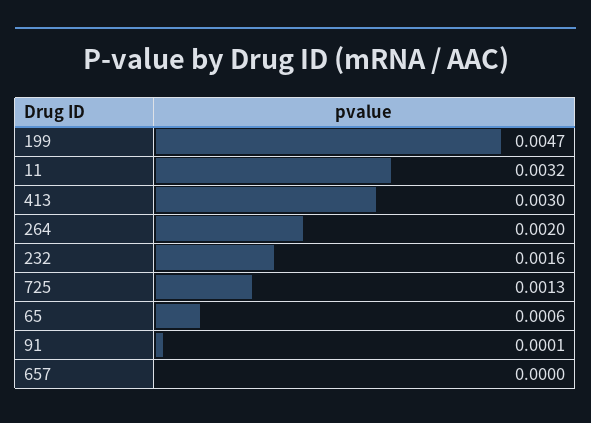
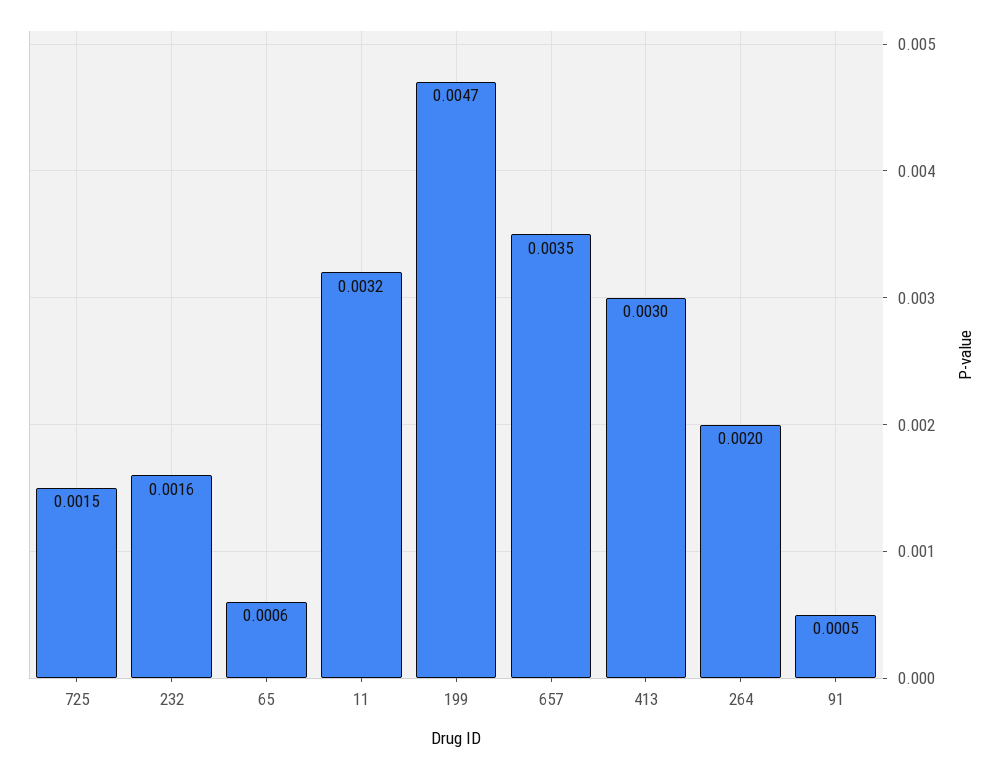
  {
    "199": 0.0047,
    "11": 0.0032,
    "413": 0.003,
    "264": 0.002,
    "232": 0.0016,
-   "725": 0.0013,
+   "725": 0.0015,
    "65": 0.0006,
-   "91": 0.0001,
+   "91": 0.0005,
-   "657": 0
+   "657": 0.0035
  }

